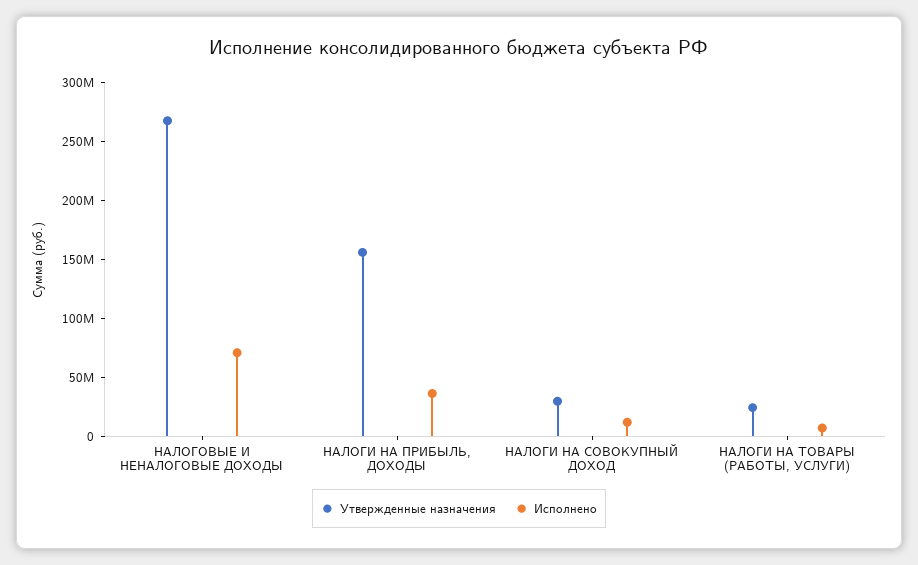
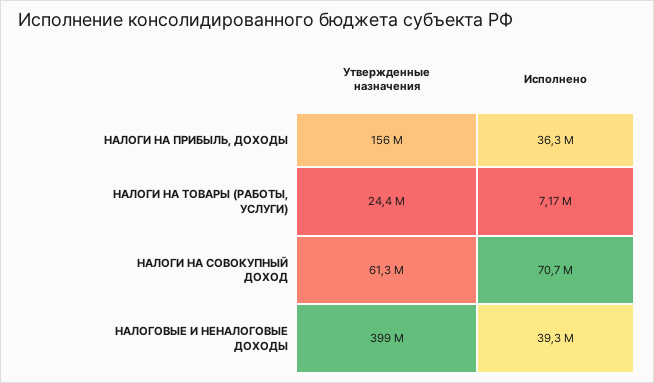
  {
    "Утвержденные назначения": {
-     "НАЛОГОВЫЕ И НЕНАЛОГОВЫЕ ДОХОДЫ": 270000000,
+     "НАЛОГОВЫЕ И НЕНАЛОГОВЫЕ ДОХОДЫ": 399000000,
      "НАЛОГИ НА ПРИБЫЛЬ, ДОХОДЫ": 156000000,
-     "НАЛОГИ НА СОВОКУПНЫЙ ДОХОД": 30000000,
+     "НАЛОГИ НА СОВОКУПНЫЙ ДОХОД": 61300000,
      "НАЛОГИ НА ТОВАРЫ (РАБОТЫ, УСЛУГИ)": 24400000
    },
    "Исполнено": {
-     "НАЛОГОВЫЕ И НЕНАЛОГОВЫЕ ДОХОДЫ": 70000000,
+     "НАЛОГОВЫЕ И НЕНАЛОГОВЫЕ ДОХОДЫ": 39300000,
      "НАЛОГИ НА ПРИБЫЛЬ, ДОХОДЫ": 36300000,
-     "НАЛОГИ НА СОВОКУПНЫЙ ДОХОД": 10000000,
+     "НАЛОГИ НА СОВОКУПНЫЙ ДОХОД": 70700000,
      "НАЛОГИ НА ТОВАРЫ (РАБОТЫ, УСЛУГИ)": 7170000
    }
  }

